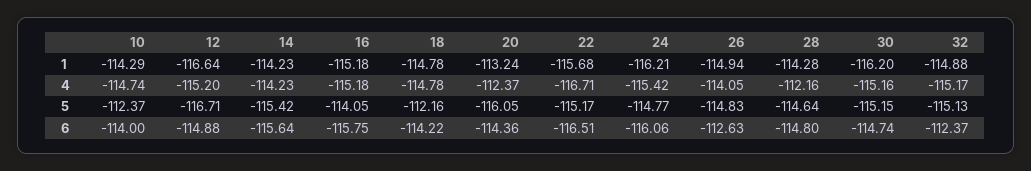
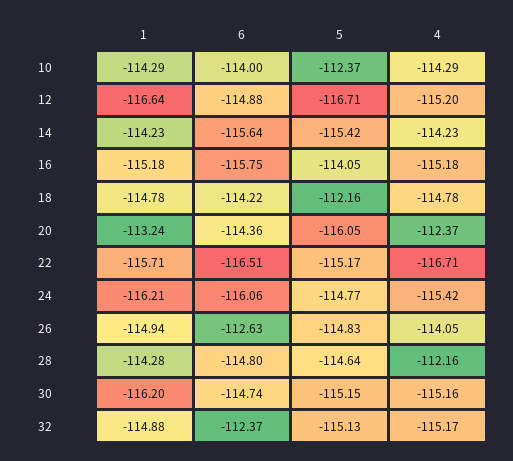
  {
    "10": {
      "1": -114.29,
-     "4": -114.74,
+     "4": -114.29,
      "5": -112.37,
      "6": -114
    },
    "12": {
      "1": -116.64,
      "4": -115.2,
      "5": -116.71,
      "6": -114.88
    },
    "14": {
      "1": -114.23,
      "4": -114.23,
      "5": -115.42,
      "6": -115.64
    },
    "16": {
      "1": -115.18,
      "4": -115.18,
      "5": -114.05,
      "6": -115.75
    },
    "18": {
      "1": -114.78,
      "4": -114.78,
      "5": -112.16,
      "6": -114.22
    },
    "20": {
      "1": -113.24,
      "4": -112.37,
      "5": -116.05,
      "6": -114.36
    },
    "22": {
-     "1": -115.68,
+     "1": -115.71,
      "4": -116.71,
      "5": -115.17,
      "6": -116.51
    },
    "24": {
      "1": -116.21,
      "4": -115.42,
      "5": -114.77,
      "6": -116.06
    },
    "26": {
      "1": -114.94,
      "4": -114.05,
      "5": -114.83,
      "6": -112.63
    },
    "28": {
      "1": -114.28,
      "4": -112.16,
      "5": -114.64,
      "6": -114.8
    },
    "30": {
      "1": -116.2,
      "4": -115.16,
      "5": -115.15,
      "6": -114.74
    },
    "32": {
      "1": -114.88,
      "4": -115.17,
      "5": -115.13,
      "6": -112.37
    }
  }

